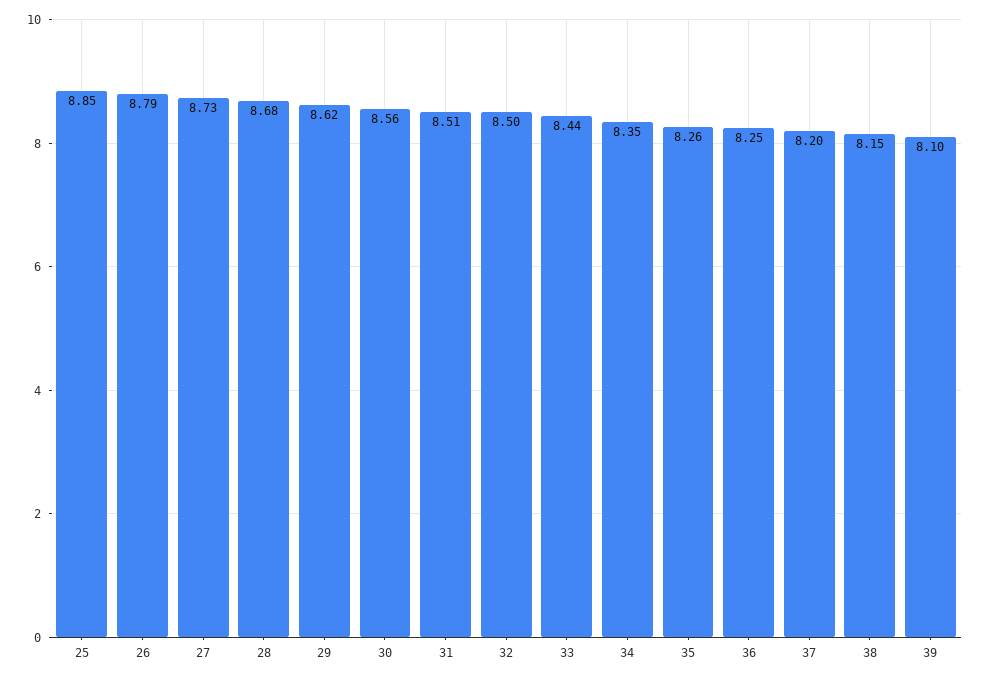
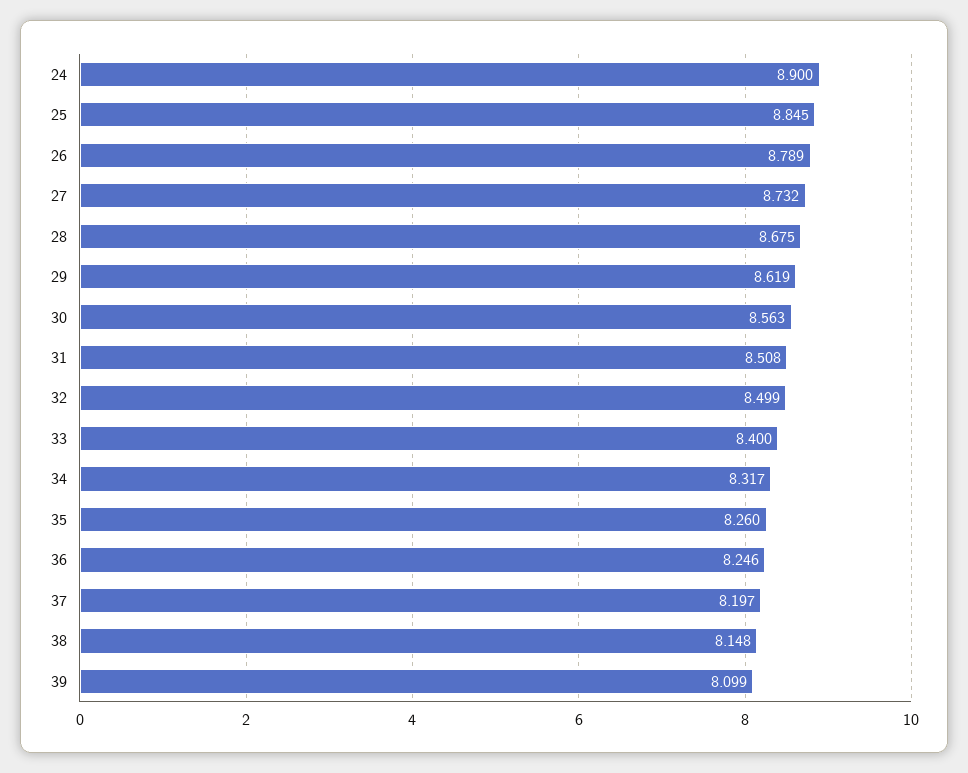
  {
    "25": 8.845,
    "26": 8.789,
    "27": 8.732,
    "28": 8.675,
    "29": 8.619,
    "30": 8.563,
    "31": 8.508,
    "32": 8.499,
-   "33": 8.44,
+   "33": 8.4,
-   "34": 8.35,
+   "34": 8.317,
    "35": 8.26,
    "36": 8.246,
    "37": 8.197,
    "38": 8.148,
-   "39": 8.099
+   "39": 8.099,
+   "24": 8.9
  }

